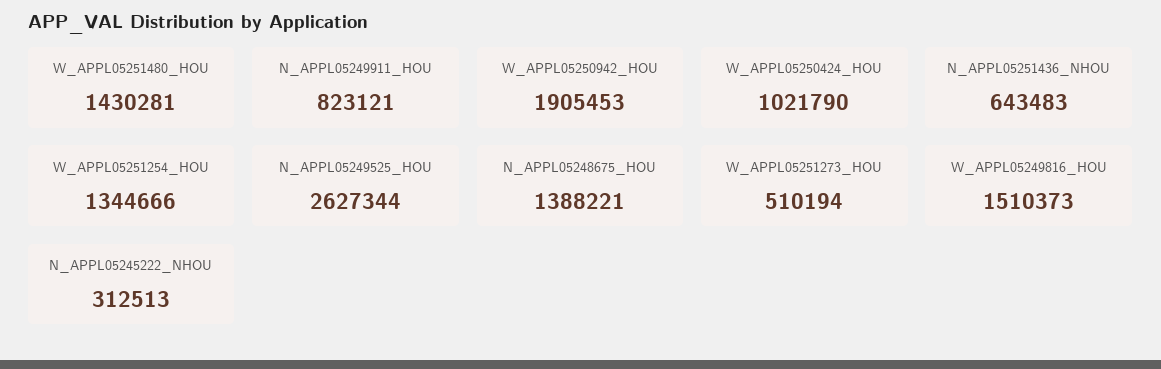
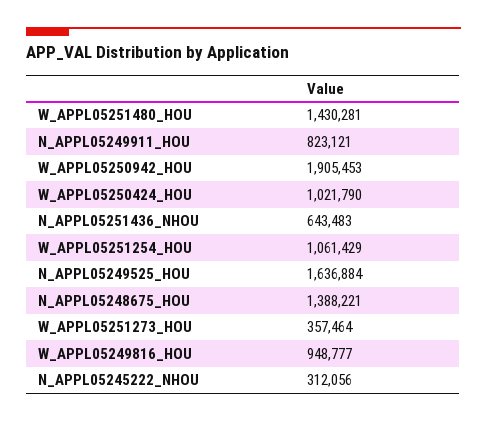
  {
    "W_APPL05251480_HOU": 1430281,
    "N_APPL05249911_HOU": 823121,
    "W_APPL05250942_HOU": 1905453,
    "W_APPL05250424_HOU": 1021790,
    "N_APPL05251436_NHOU": 643483,
-   "W_APPL05251254_HOU": 1344666,
+   "W_APPL05251254_HOU": 1061429,
-   "N_APPL05249525_HOU": 2627344,
+   "N_APPL05249525_HOU": 1636884,
    "N_APPL05248675_HOU": 1388221,
-   "W_APPL05251273_HOU": 510194,
+   "W_APPL05251273_HOU": 357464,
-   "W_APPL05249816_HOU": 1510373,
+   "W_APPL05249816_HOU": 948777,
-   "N_APPL05245222_NHOU": 312513
+   "N_APPL05245222_NHOU": 312056
  }

